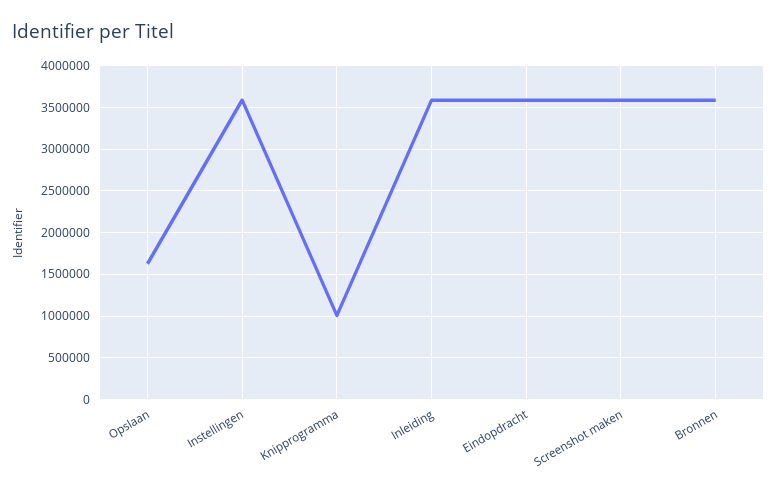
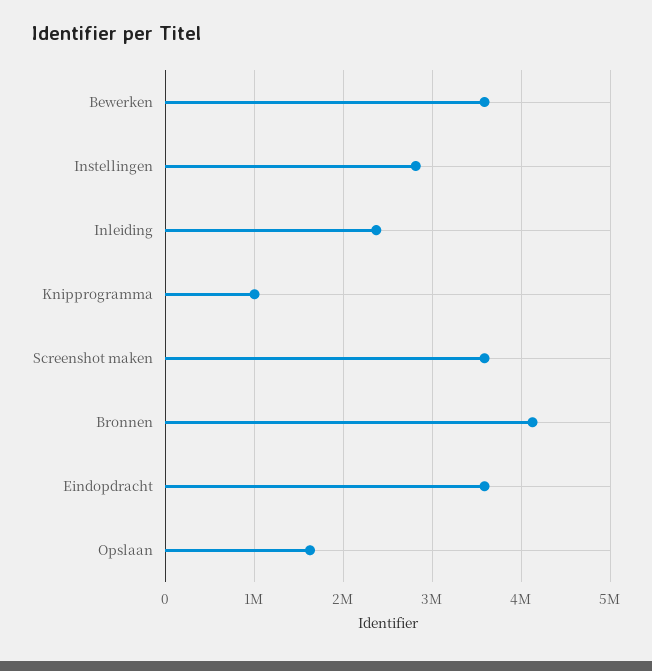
  {
    "Opslaan": 1600000,
-   "Instellingen": 3600000,
+   "Instellingen": 2800000,
    "Knipprogramma": 1000000,
-   "Inleiding": 3600000,
+   "Inleiding": 2400000,
    "Eindopdracht": 3600000,
    "Screenshot maken": 3600000,
-   "Bronnen": 3600000
+   "Bronnen": 4100000,
+   "Bewerken": 3600000
  }

